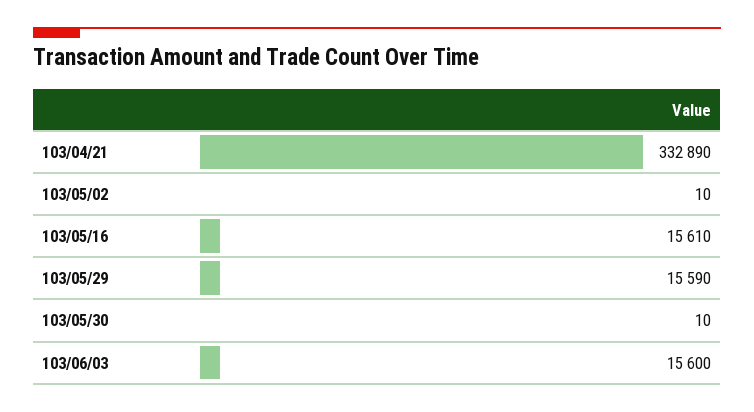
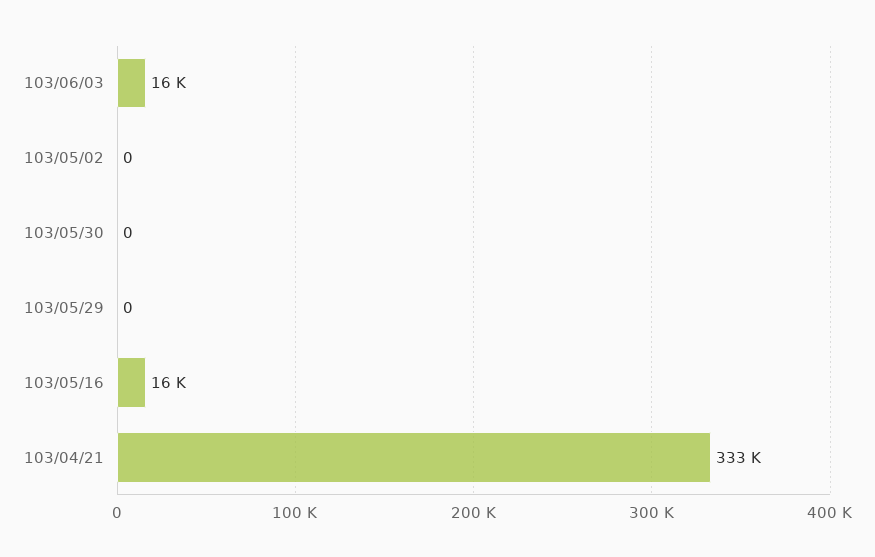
  {
    "103/04/21": 332890,
-   "103/05/02": 10,
+   "103/05/02": 0,
    "103/05/16": 15610,
-   "103/05/29": 15590,
+   "103/05/29": 0,
-   "103/05/30": 10,
+   "103/05/30": 0,
    "103/06/03": 15600
  }

